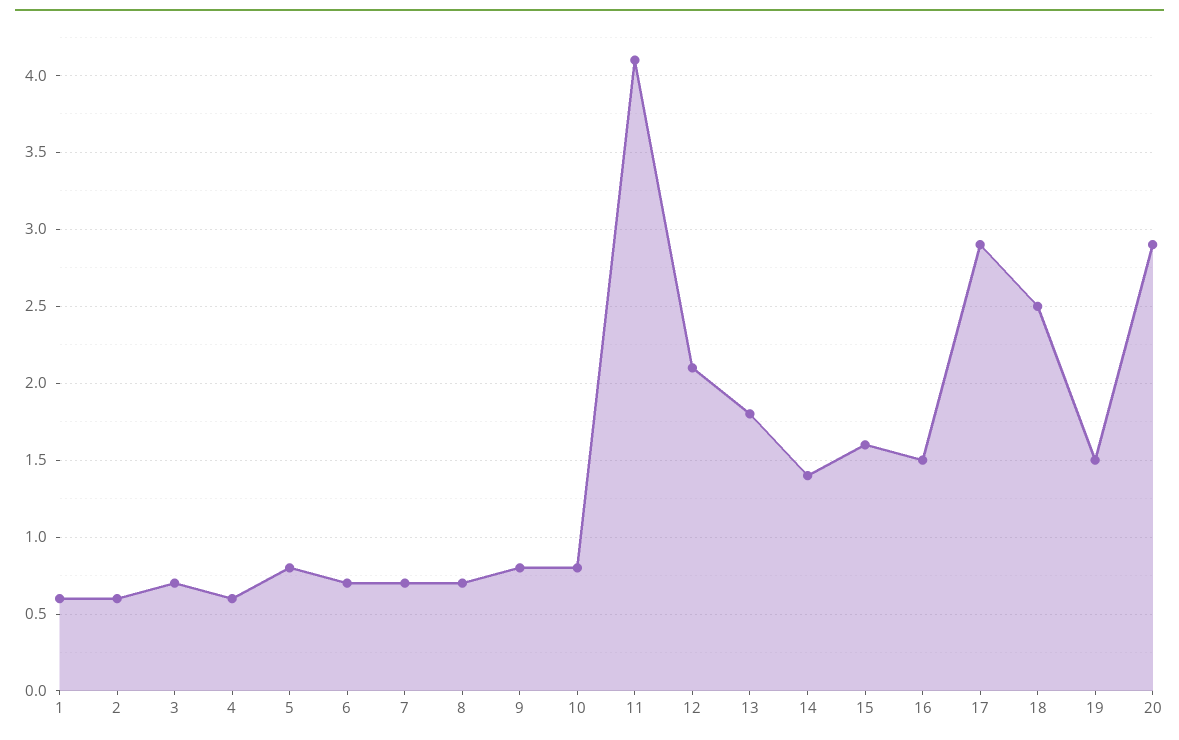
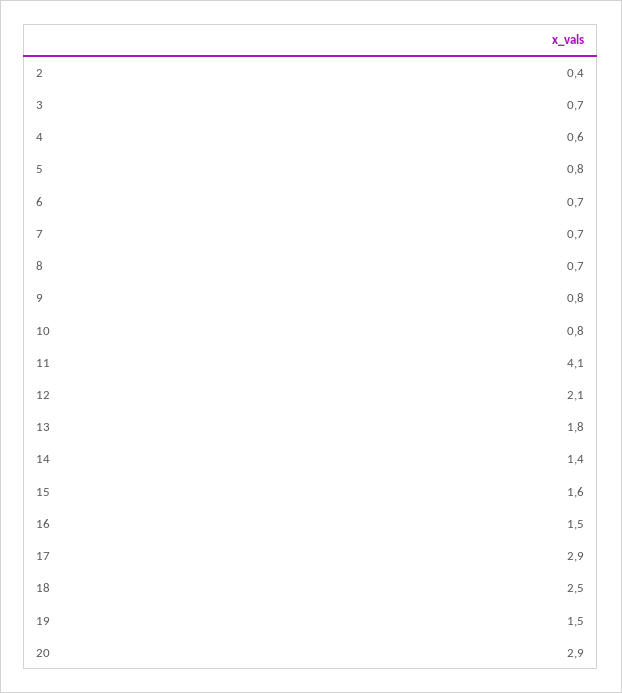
  {
-   "1": 0.6,
-   "2": 0.6,
+   "2": 0.4,
    "3": 0.7,
    "4": 0.6,
    "5": 0.8,
    "6": 0.7,
    "7": 0.7,
    "8": 0.7,
    "9": 0.8,
    "10": 0.8,
    "11": 4.1,
    "12": 2.1,
    "13": 1.8,
    "14": 1.4,
    "15": 1.6,
    "16": 1.5,
    "17": 2.9,
    "18": 2.5,
    "19": 1.5,
    "20": 2.9
  }

